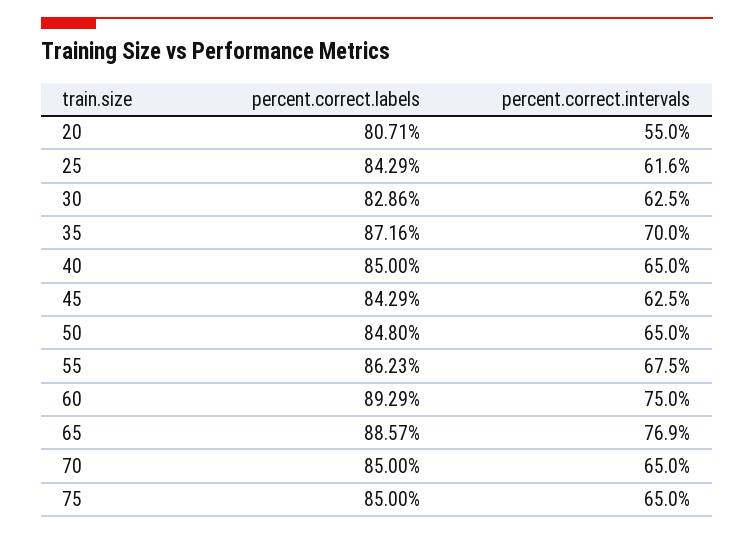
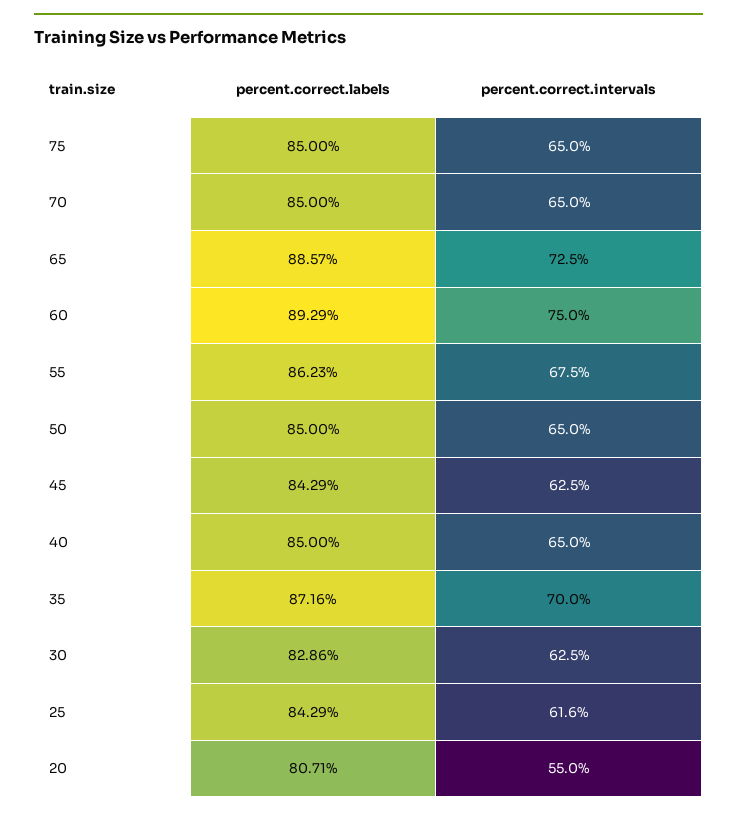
  {
    "percent.correct.labels": {
      "20": 80.71,
      "25": 84.29,
      "30": 82.86,
      "35": 87.16,
      "40": 85,
      "45": 84.29,
-     "50": 84.8,
+     "50": 85,
      "55": 86.23,
      "60": 89.29,
      "65": 88.57,
      "70": 85,
      "75": 85
    },
    "percent.correct.intervals": {
      "20": 55,
      "25": 61.6,
      "30": 62.5,
      "35": 70,
      "40": 65,
      "45": 62.5,
      "50": 65,
      "55": 67.5,
      "60": 75,
-     "65": 76.9,
+     "65": 72.5,
      "70": 65,
      "75": 65
    }
  }

